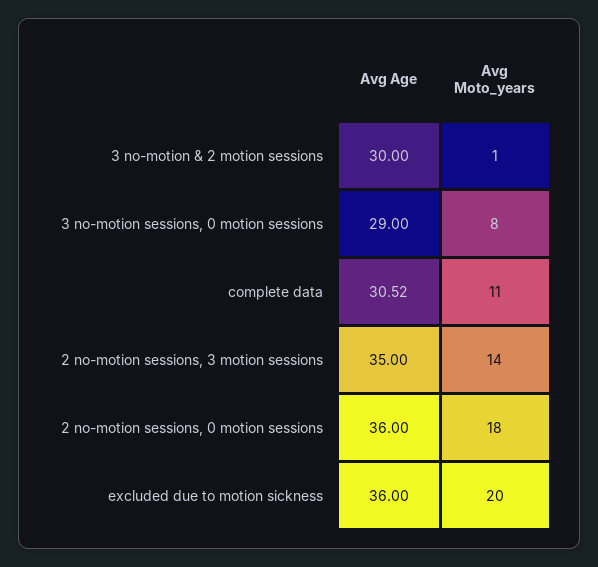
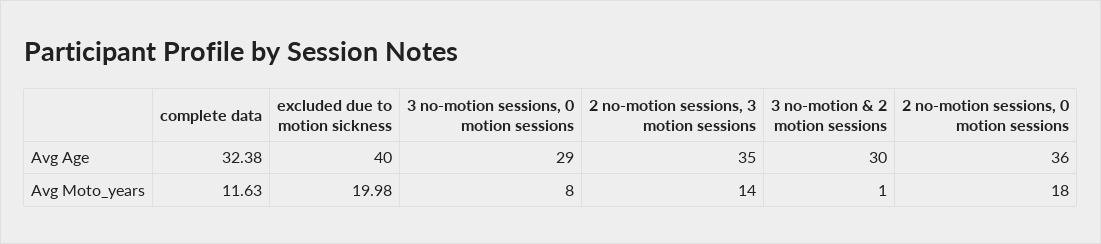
  {
    "Avg Age": {
      "3 no-motion & 2 motion sessions": 30,
      "3 no-motion sessions, 0 motion sessions": 29,
-     "complete data": 30.52,
+     "complete data": 32.38,
      "2 no-motion sessions, 3 motion sessions": 35,
      "2 no-motion sessions, 0 motion sessions": 36,
-     "excluded due to motion sickness": 36
+     "excluded due to motion sickness": 40
    },
    "Avg Moto_years": {
      "3 no-motion & 2 motion sessions": 1,
      "3 no-motion sessions, 0 motion sessions": 8,
-     "complete data": 11,
+     "complete data": 11.63,
      "2 no-motion sessions, 3 motion sessions": 14,
      "2 no-motion sessions, 0 motion sessions": 18,
-     "excluded due to motion sickness": 20
+     "excluded due to motion sickness": 19.98
    }
  }

